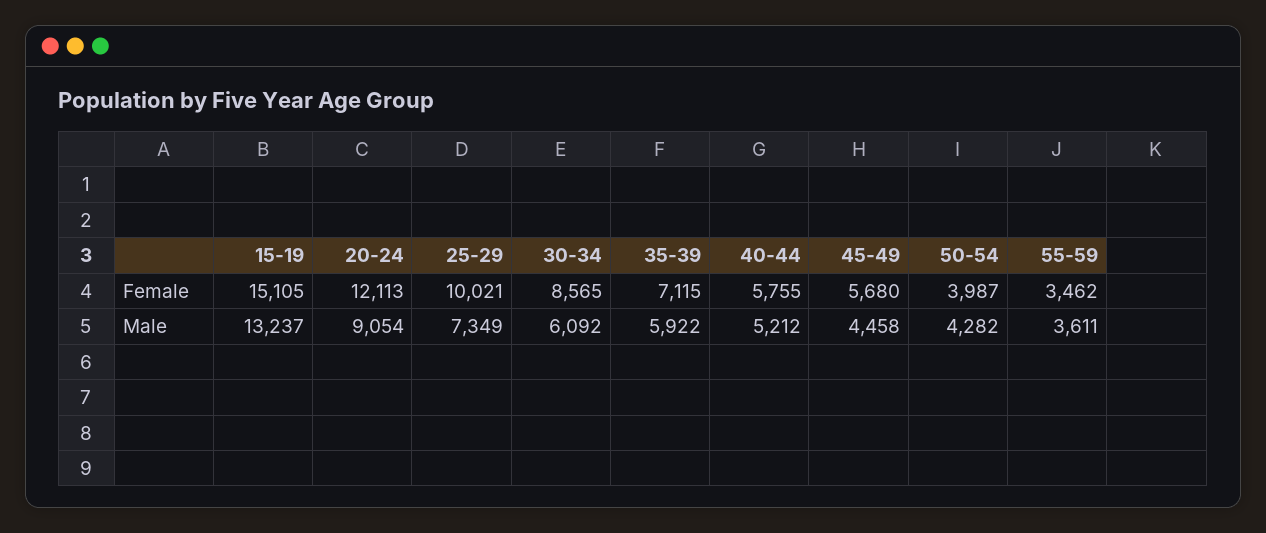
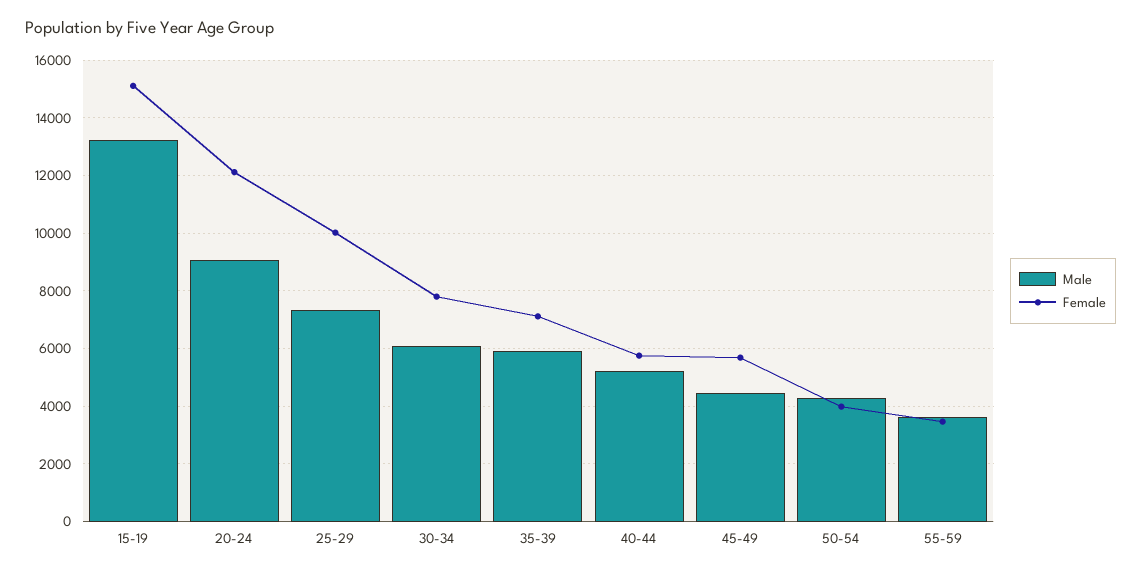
  {
    "Female": {
      "15-19": 15105,
      "20-24": 12113,
      "25-29": 10021,
-     "30-34": 8565,
+     "30-34": 7750,
      "35-39": 7115,
      "40-44": 5755,
      "45-49": 5680,
      "50-54": 3987,
      "55-59": 3462
    },
    "Male": {
      "15-19": 13237,
      "20-24": 9054,
      "25-29": 7349,
      "30-34": 6092,
      "35-39": 5922,
      "40-44": 5212,
      "45-49": 4458,
      "50-54": 4282,
      "55-59": 3611
    }
  }

